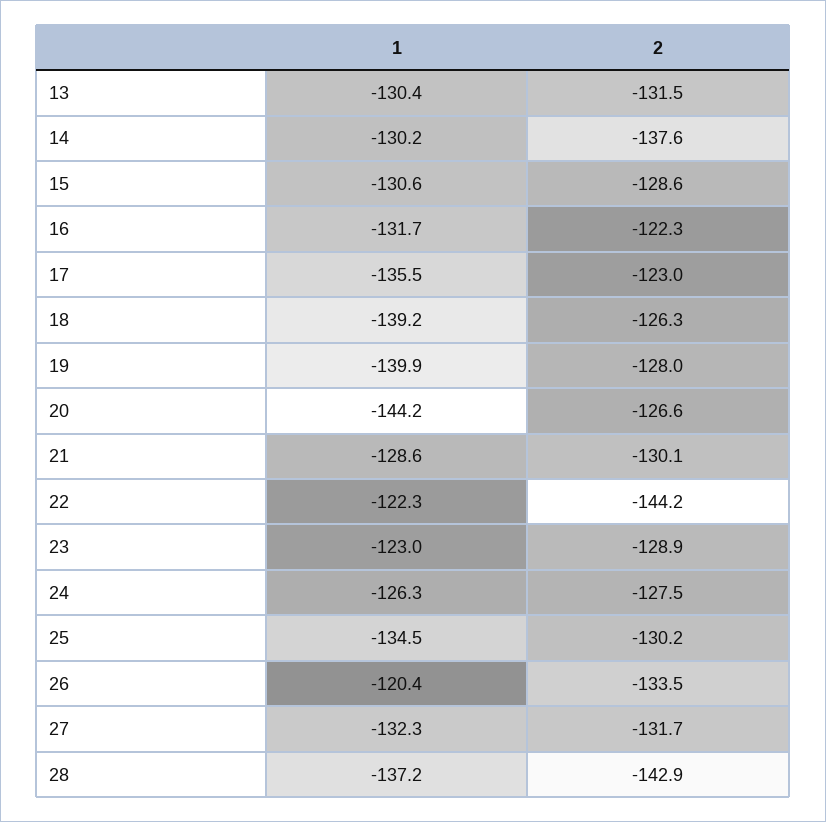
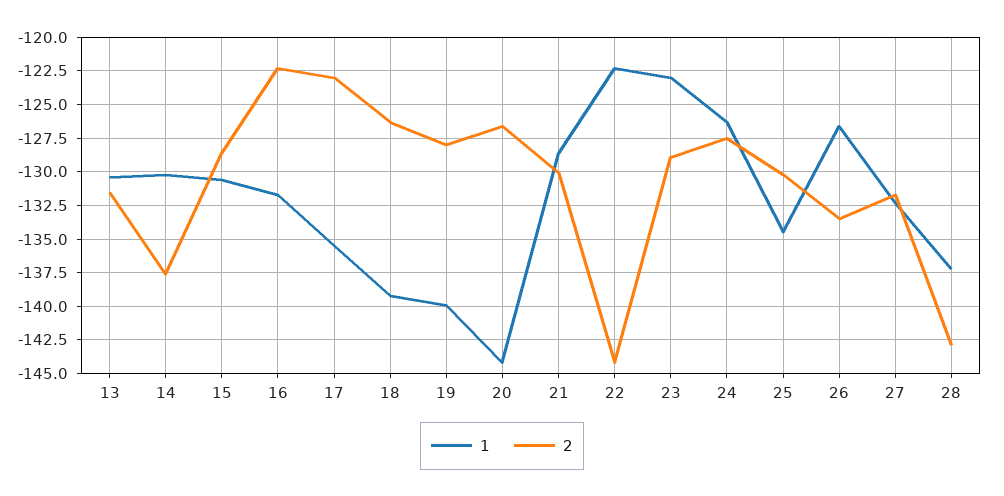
  {
    "1": {
      "13": -130.4,
      "14": -130.2,
      "15": -130.6,
      "16": -131.7,
      "17": -135.5,
      "18": -139.2,
      "19": -139.9,
      "20": -144.2,
      "21": -128.6,
      "22": -122.3,
      "23": -123,
      "24": -126.3,
      "25": -134.5,
-     "26": -120.4,
+     "26": -126.5,
      "27": -132.3,
      "28": -137.2
    },
    "2": {
      "13": -131.5,
      "14": -137.6,
      "15": -128.6,
      "16": -122.3,
      "17": -123,
      "18": -126.3,
      "19": -128,
      "20": -126.6,
      "21": -130.1,
      "22": -144.2,
      "23": -128.9,
      "24": -127.5,
      "25": -130.2,
      "26": -133.5,
      "27": -131.7,
      "28": -142.9
    }
  }

